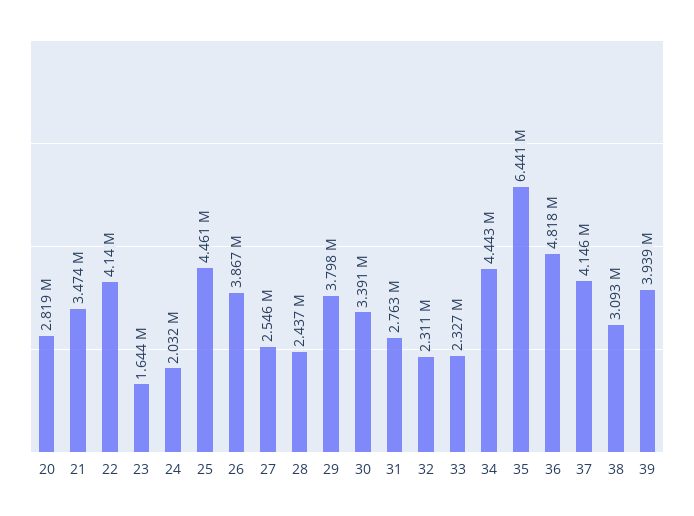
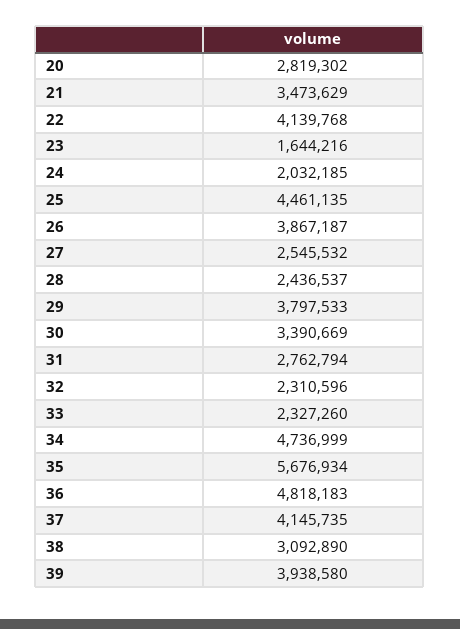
  {
    "20": 2819302,
    "21": 3473629,
    "22": 4139768,
    "23": 1644216,
    "24": 2032185,
    "25": 4461135,
    "26": 3867187,
    "27": 2545532,
    "28": 2436537,
    "29": 3797533,
    "30": 3390669,
    "31": 2762794,
    "32": 2310596,
    "33": 2327260,
-   "34": 4443000,
+   "34": 4736999,
-   "35": 6441000,
+   "35": 5676934,
    "36": 4818183,
    "37": 4145735,
    "38": 3092890,
    "39": 3938580
  }

